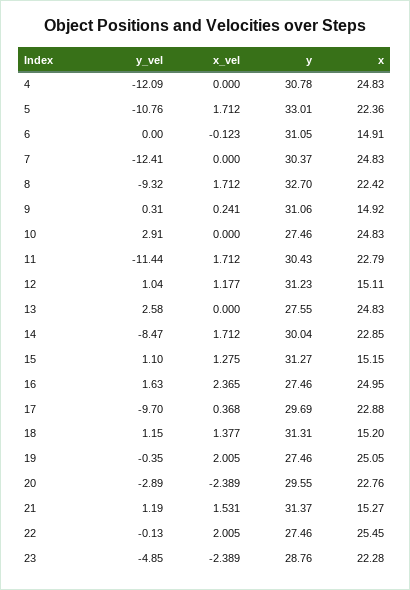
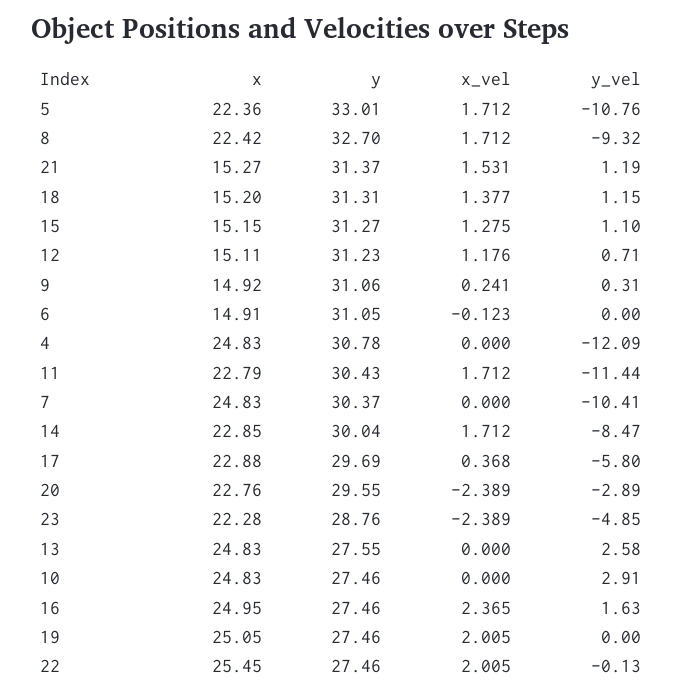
  {
    "y_vel": {
      "4": -12.09,
      "5": -10.76,
      "6": 0,
-     "7": -12.41,
+     "7": -10.41,
      "8": -9.32,
      "9": 0.31,
      "10": 2.91,
      "11": -11.44,
-     "12": 1.04,
+     "12": 0.71,
      "13": 2.58,
      "14": -8.47,
      "15": 1.1,
      "16": 1.63,
-     "17": -9.7,
+     "17": -5.8,
      "18": 1.15,
-     "19": -0.35,
+     "19": 0,
      "20": -2.89,
      "21": 1.19,
      "22": -0.13,
      "23": -4.85
    },
    "x_vel": {
      "4": 0,
      "5": 1.712,
      "6": -0.123,
      "7": 0,
      "8": 1.712,
      "9": 0.241,
      "10": 0,
      "11": 1.712,
-     "12": 1.177,
+     "12": 1.176,
      "13": 0,
      "14": 1.712,
      "15": 1.275,
      "16": 2.365,
      "17": 0.368,
      "18": 1.377,
      "19": 2.005,
      "20": -2.389,
      "21": 1.531,
      "22": 2.005,
      "23": -2.389
    },
    "y": {
      "4": 30.78,
      "5": 33.01,
      "6": 31.05,
      "7": 30.37,
      "8": 32.7,
      "9": 31.06,
      "10": 27.46,
      "11": 30.43,
      "12": 31.23,
      "13": 27.55,
      "14": 30.04,
      "15": 31.27,
      "16": 27.46,
      "17": 29.69,
      "18": 31.31,
      "19": 27.46,
      "20": 29.55,
      "21": 31.37,
      "22": 27.46,
      "23": 28.76
    },
    "x": {
      "4": 24.83,
      "5": 22.36,
      "6": 14.91,
      "7": 24.83,
      "8": 22.42,
      "9": 14.92,
      "10": 24.83,
      "11": 22.79,
      "12": 15.11,
      "13": 24.83,
      "14": 22.85,
      "15": 15.15,
      "16": 24.95,
      "17": 22.88,
      "18": 15.2,
      "19": 25.05,
      "20": 22.76,
      "21": 15.27,
      "22": 25.45,
      "23": 22.28
    }
  }

